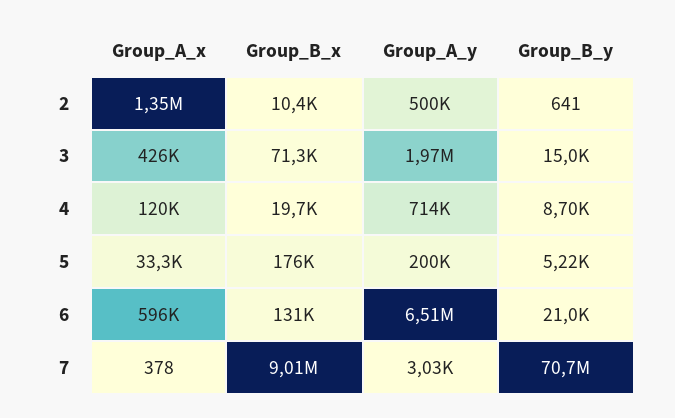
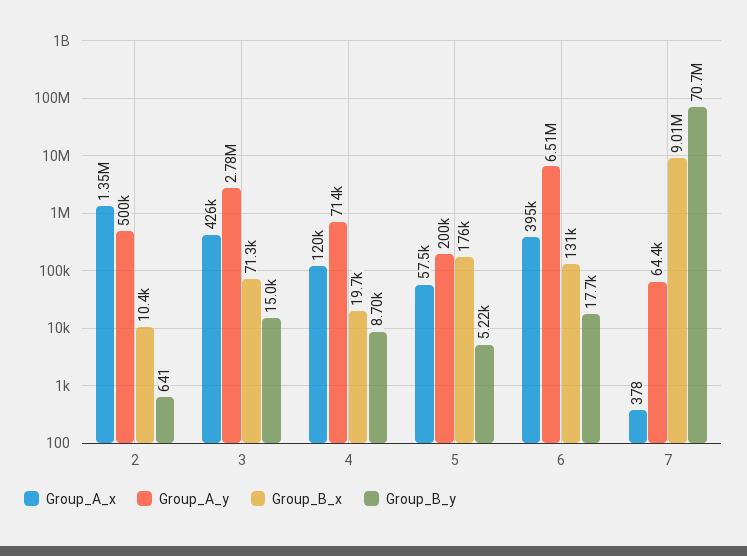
  {
    "Group_A_x": {
      "2": 1350000,
      "3": 426000,
      "4": 120000,
-     "5": 33300,
+     "5": 57500,
-     "6": 596000,
+     "6": 395000,
      "7": 378
    },
    "Group_B_x": {
      "2": 10400,
      "3": 71300,
      "4": 19700,
      "5": 176000,
      "6": 131000,
      "7": 9010000
    },
    "Group_A_y": {
      "2": 500000,
-     "3": 1970000,
+     "3": 2780000,
      "4": 714000,
      "5": 200000,
      "6": 6510000,
-     "7": 3030
+     "7": 64400
    },
    "Group_B_y": {
      "2": 641,
      "3": 15000,
      "4": 8700,
      "5": 5220,
-     "6": 21000,
+     "6": 17700,
      "7": 70700000
    }
  }

